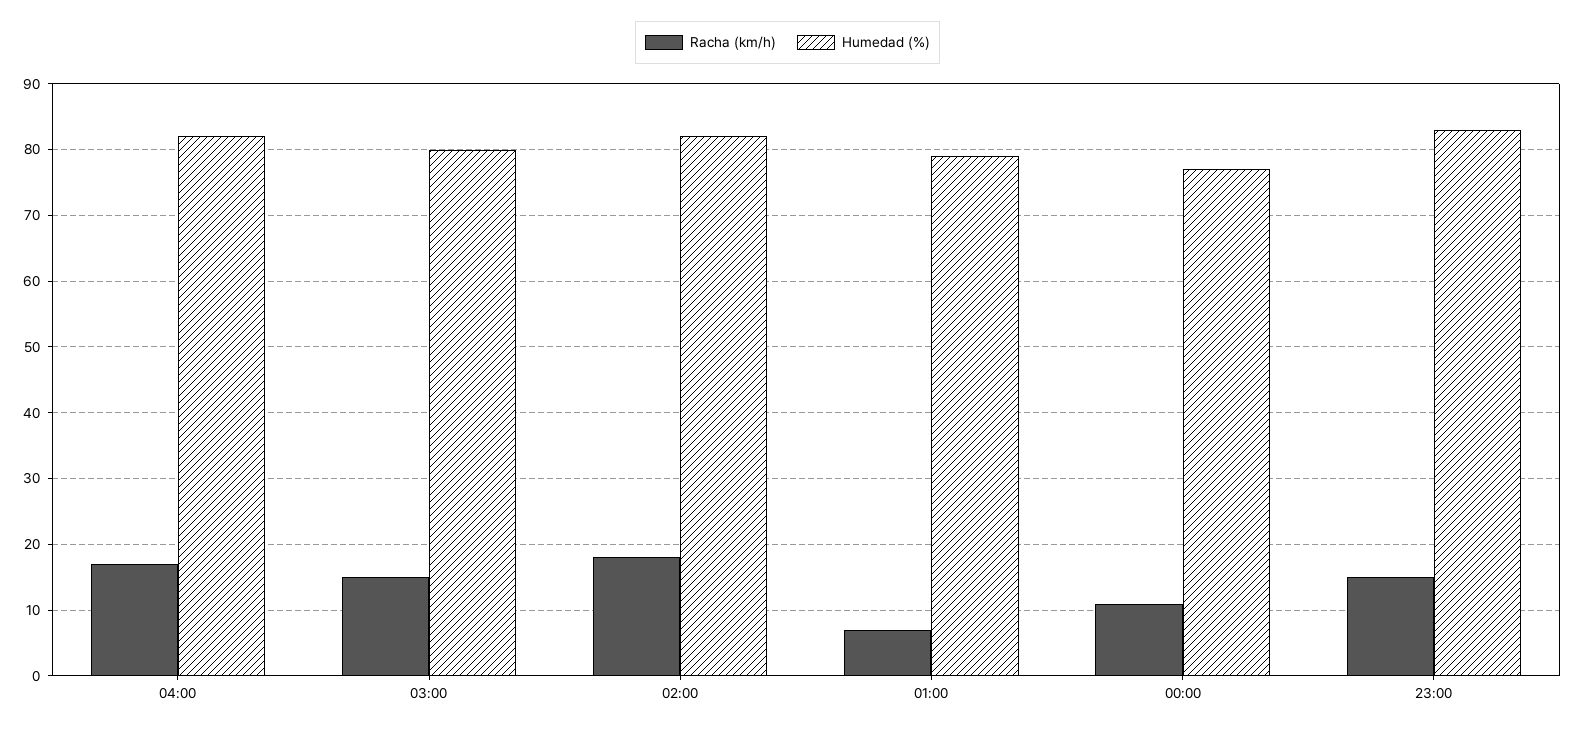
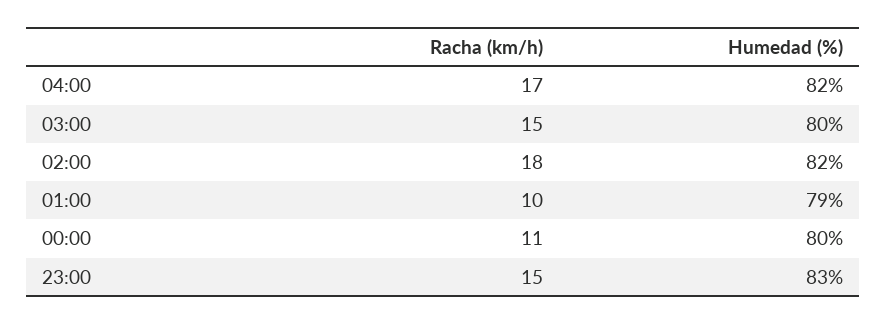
  {
    "Racha (km/h)": {
      "04:00": 17,
      "03:00": 15,
      "02:00": 18,
-     "01:00": 7,
+     "01:00": 10,
      "00:00": 11,
      "23:00": 15
    },
    "Humedad (%)": {
      "04:00": 82,
      "03:00": 80,
      "02:00": 82,
      "01:00": 79,
-     "00:00": 77,
+     "00:00": 80,
      "23:00": 83
    }
  }

